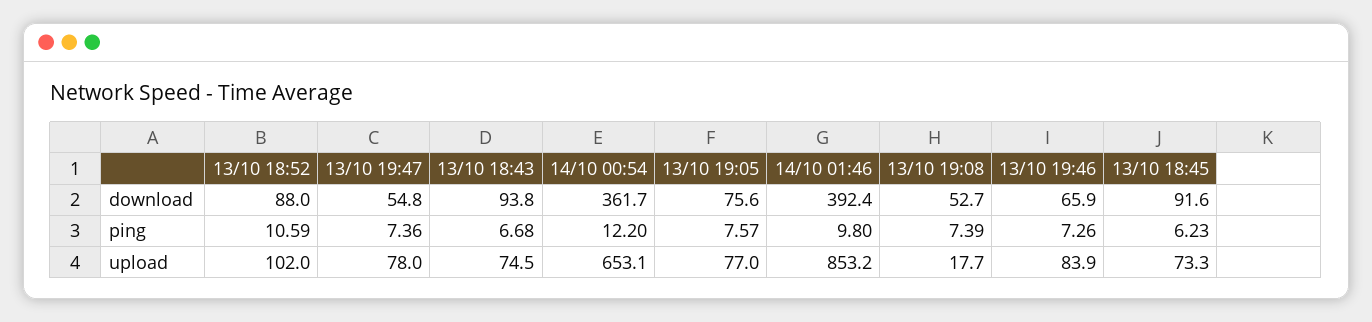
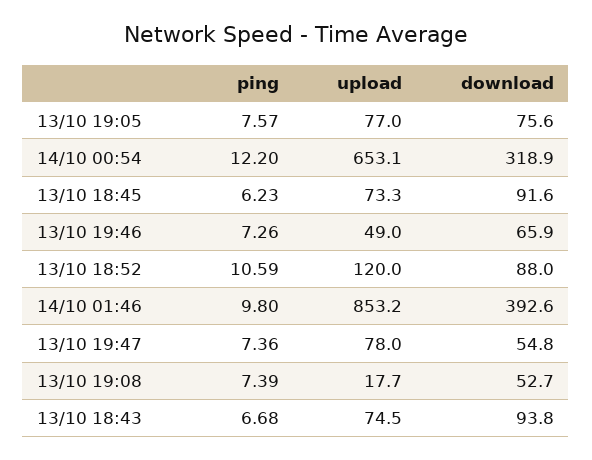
  {
    "13/10 18:52": {
      "download": 88,
      "ping": 10.59,
-     "upload": 102
+     "upload": 120
    },
    "13/10 19:47": {
      "download": 54.8,
      "ping": 7.36,
      "upload": 78
    },
    "13/10 18:43": {
      "download": 93.8,
      "ping": 6.68,
      "upload": 74.5
    },
    "14/10 00:54": {
-     "download": 361.7,
+     "download": 318.9,
      "ping": 12.2,
      "upload": 653.1
    },
    "13/10 19:05": {
      "download": 75.6,
      "ping": 7.57,
      "upload": 77
    },
    "14/10 01:46": {
-     "download": 392.4,
+     "download": 392.6,
      "ping": 9.8,
      "upload": 853.2
    },
    "13/10 19:08": {
      "download": 52.7,
      "ping": 7.39,
      "upload": 17.7
    },
    "13/10 19:46": {
      "download": 65.9,
      "ping": 7.26,
-     "upload": 83.9
+     "upload": 49
    },
    "13/10 18:45": {
      "download": 91.6,
      "ping": 6.23,
      "upload": 73.3
    }
  }

